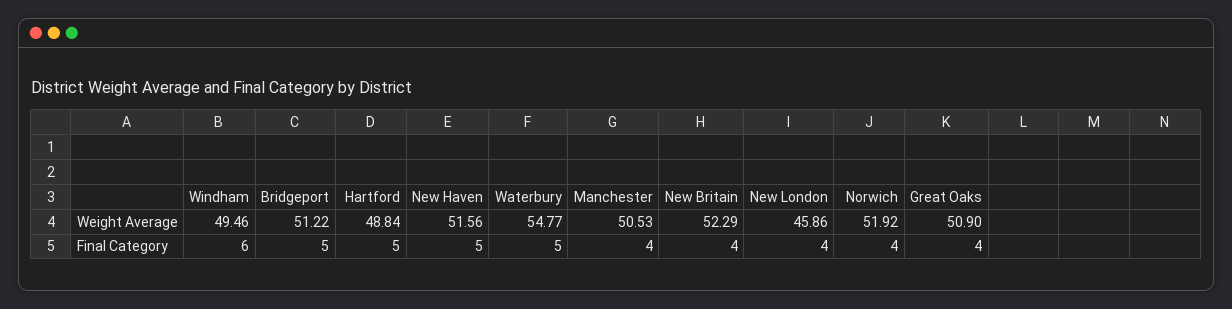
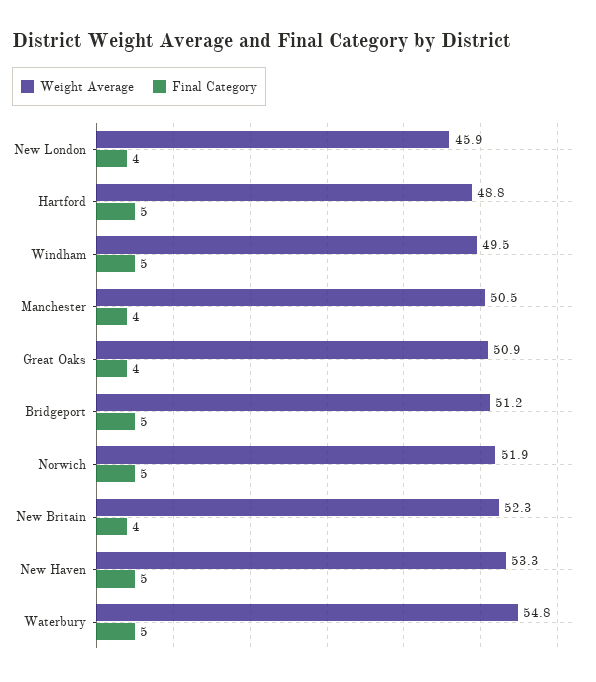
  {
    "Weight Average": {
      "Windham": 49.46,
      "Bridgeport": 51.22,
      "Hartford": 48.84,
-     "New Haven": 51.56,
+     "New Haven": 53.3,
      "Waterbury": 54.77,
      "Manchester": 50.53,
      "New Britain": 52.29,
      "New London": 45.86,
      "Norwich": 51.92,
      "Great Oaks": 50.9
    },
    "Final Category": {
-     "Windham": 6,
+     "Windham": 5,
      "Bridgeport": 5,
      "Hartford": 5,
      "New Haven": 5,
      "Waterbury": 5,
      "Manchester": 4,
      "New Britain": 4,
      "New London": 4,
-     "Norwich": 4,
+     "Norwich": 5,
      "Great Oaks": 4
    }
  }

